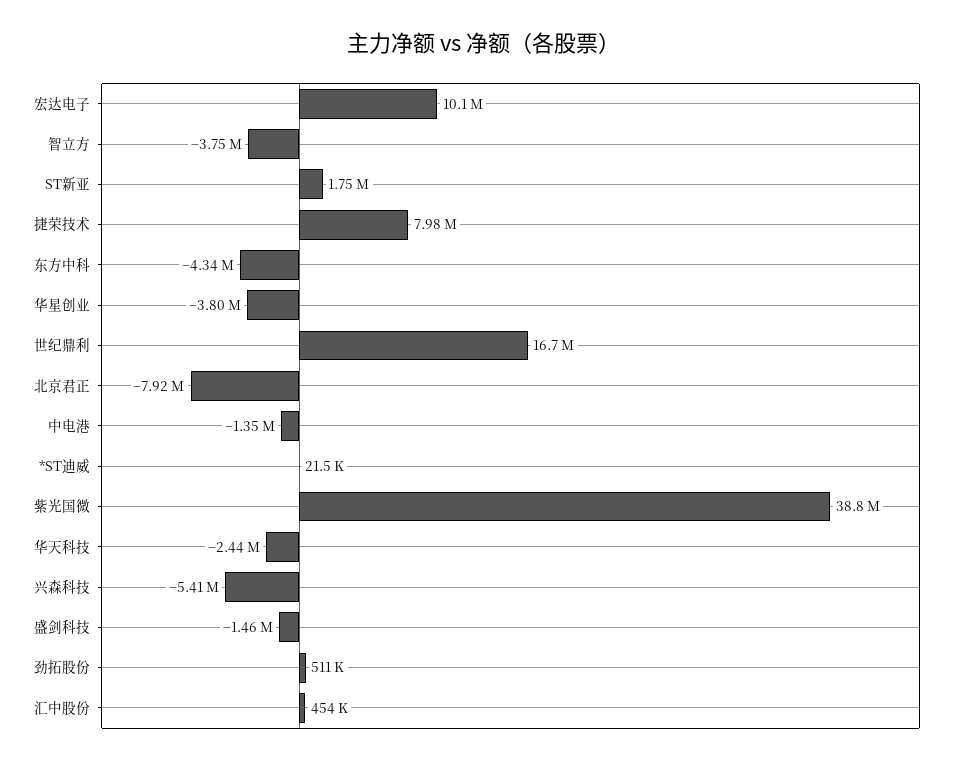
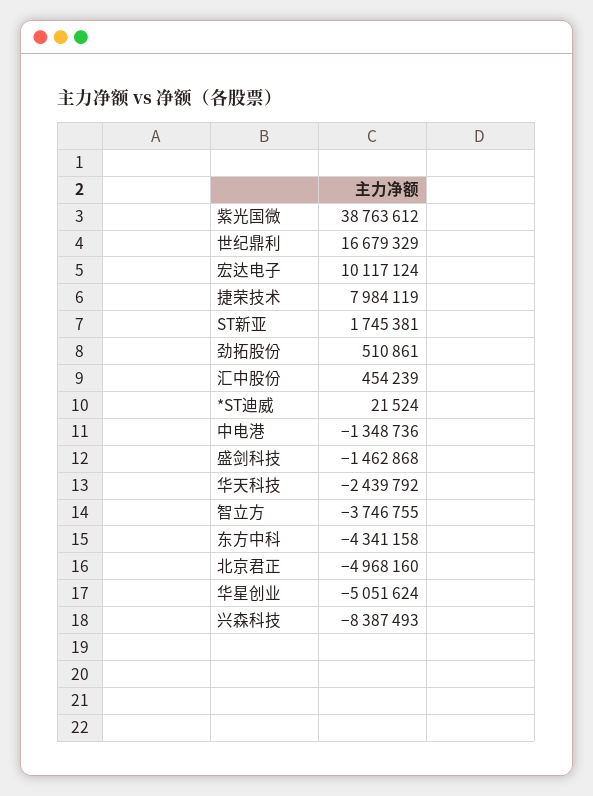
  {
    "宏达电子": 10117124,
    "智立方": -3746755,
    "ST新亚": 1745381,
    "捷荣技术": 7984119,
    "东方中科": -4341158,
-   "华星创业": -3800000,
+   "华星创业": -5051624,
    "世纪鼎利": 16679329,
-   "北京君正": -7920000,
+   "北京君正": -4968160,
    "中电港": -1348736,
    "*ST迪威": 21524,
    "紫光国微": 38763612,
    "华天科技": -2439792,
-   "兴森科技": -5410000,
+   "兴森科技": -8387493,
    "盛剑科技": -1462868,
    "劲拓股份": 510861,
    "汇中股份": 454239
  }

